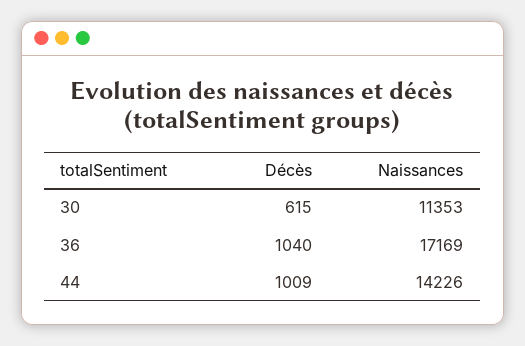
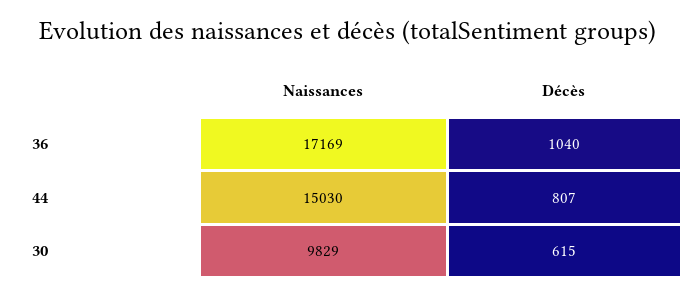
  {
    "Décès": {
      "30": 615,
      "36": 1040,
-     "44": 1009
+     "44": 807
    },
    "Naissances": {
-     "30": 11353,
+     "30": 9829,
      "36": 17169,
-     "44": 14226
+     "44": 15030
    }
  }

